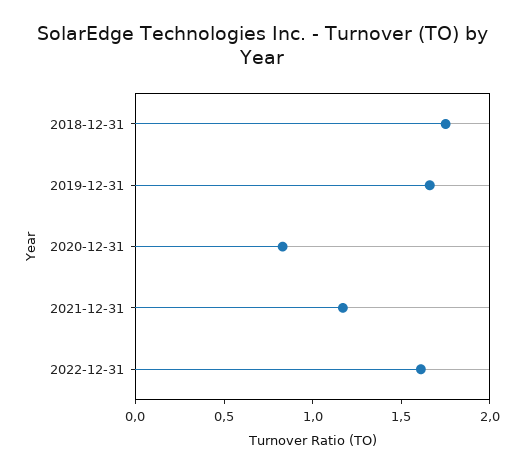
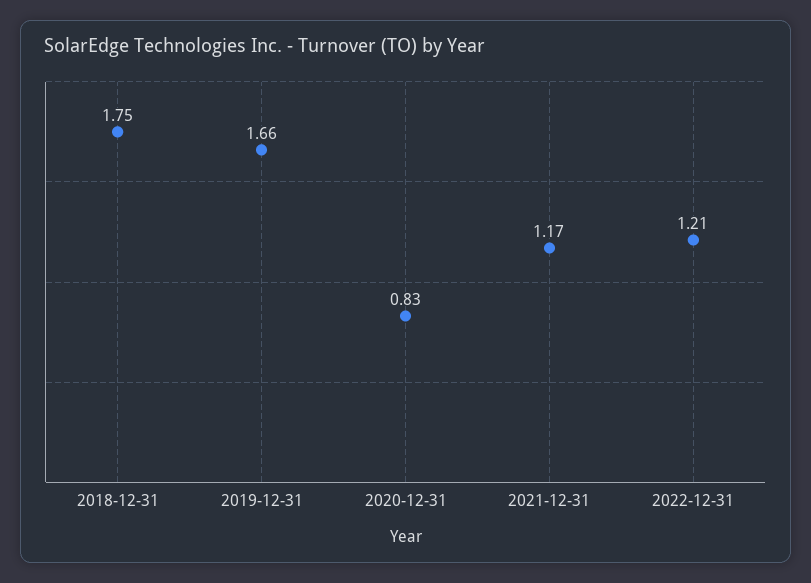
  {
    "2018-12-31": 1.75,
    "2019-12-31": 1.66,
    "2020-12-31": 0.83,
    "2021-12-31": 1.17,
-   "2022-12-31": 1.6
+   "2022-12-31": 1.21
  }

